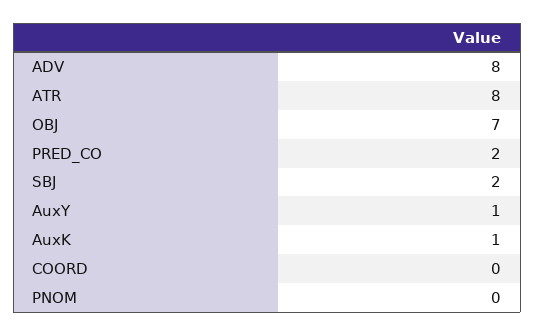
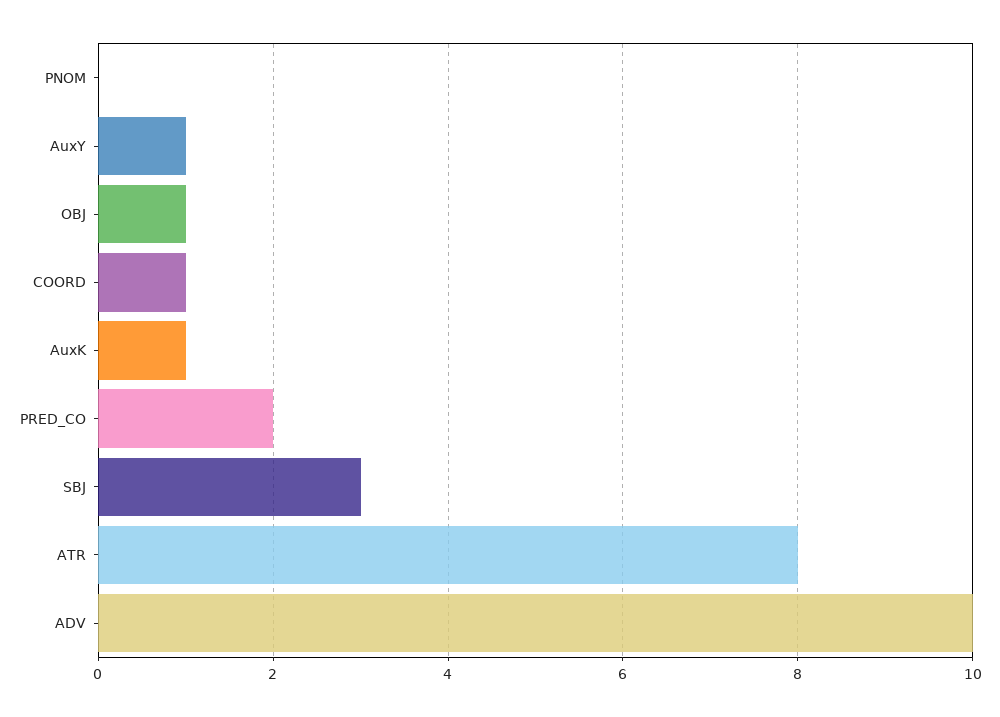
  {
-   "ADV": 8,
+   "ADV": 10,
    "ATR": 8,
-   "OBJ": 7,
+   "OBJ": 1,
    "PRED_CO": 2,
-   "SBJ": 2,
+   "SBJ": 3,
    "AuxY": 1,
    "AuxK": 1,
-   "COORD": 0,
+   "COORD": 1,
    "PNOM": 0
  }

